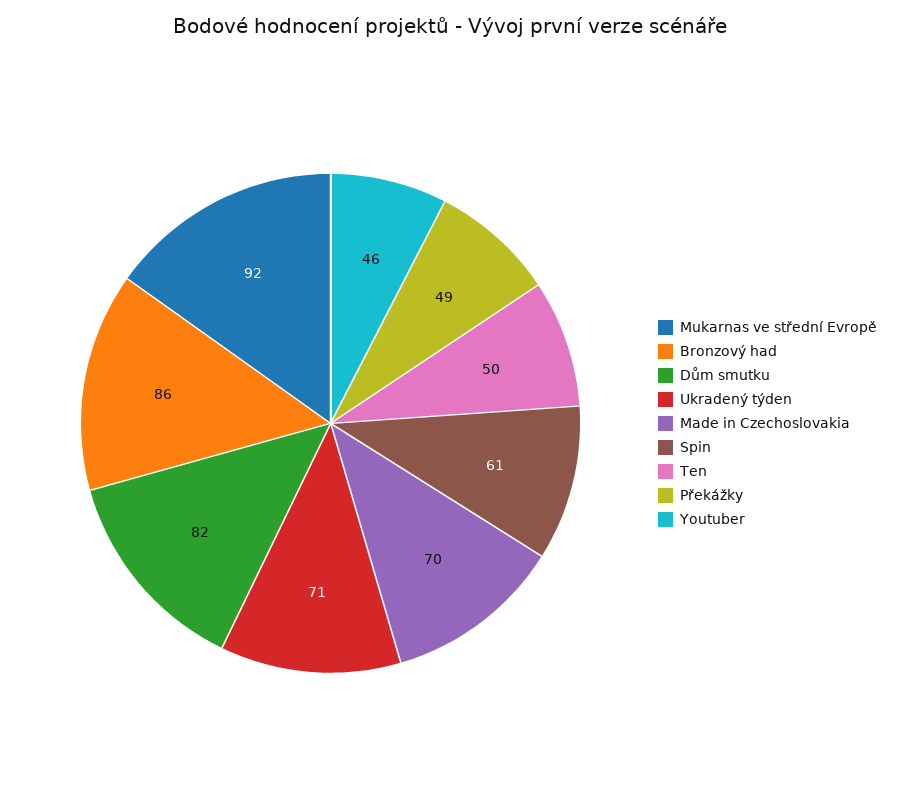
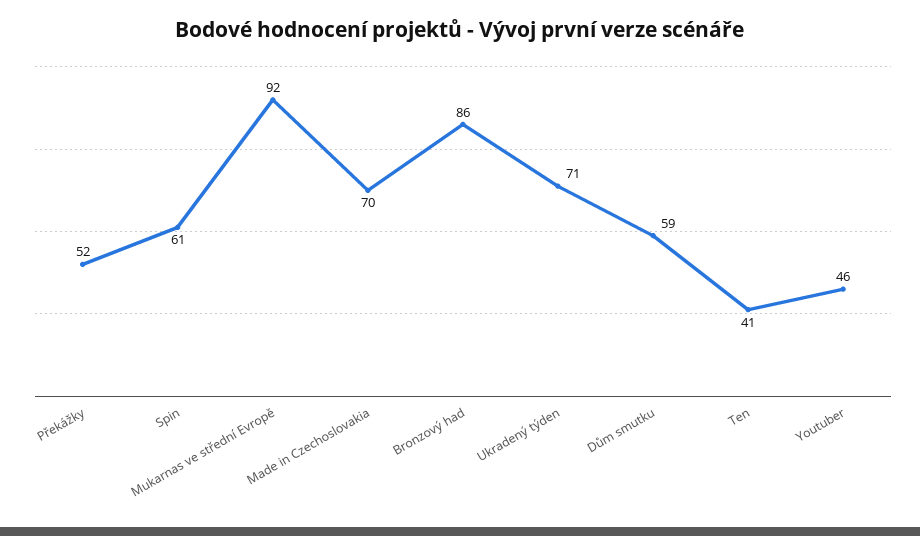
  {
    "Mukarnas ve střední Evropě": 92,
    "Bronzový had": 86,
-   "Dům smutku": 82,
+   "Dům smutku": 59,
    "Ukradený týden": 71,
    "Made in Czechoslovakia": 70,
    "Spin": 61,
-   "Ten": 50,
+   "Ten": 41,
-   "Překážky": 49,
+   "Překážky": 52,
    "Youtuber": 46
  }

